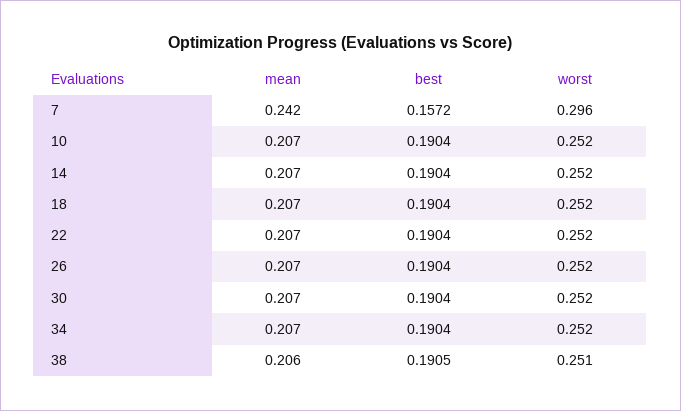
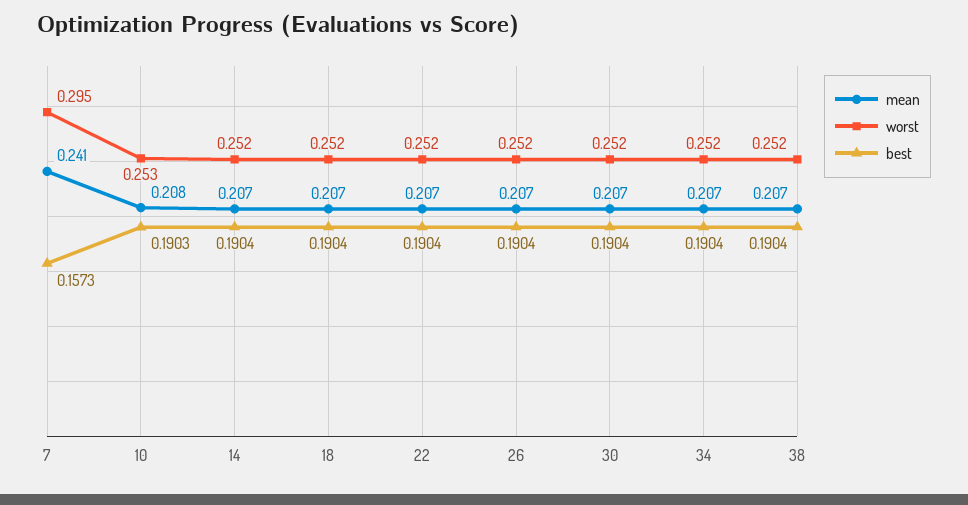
  {
    "mean": {
-     "7": 0.242,
+     "7": 0.241,
-     "10": 0.207,
+     "10": 0.208,
      "14": 0.207,
      "18": 0.207,
      "22": 0.207,
      "26": 0.207,
      "30": 0.207,
      "34": 0.207,
-     "38": 0.206
+     "38": 0.207
    },
    "best": {
-     "7": 0.1572,
+     "7": 0.1573,
-     "10": 0.1904,
+     "10": 0.1903,
      "14": 0.1904,
      "18": 0.1904,
      "22": 0.1904,
      "26": 0.1904,
      "30": 0.1904,
      "34": 0.1904,
-     "38": 0.1905
+     "38": 0.1904
    },
    "worst": {
-     "7": 0.296,
+     "7": 0.295,
-     "10": 0.252,
+     "10": 0.253,
      "14": 0.252,
      "18": 0.252,
      "22": 0.252,
      "26": 0.252,
      "30": 0.252,
      "34": 0.252,
-     "38": 0.251
+     "38": 0.252
    }
  }

